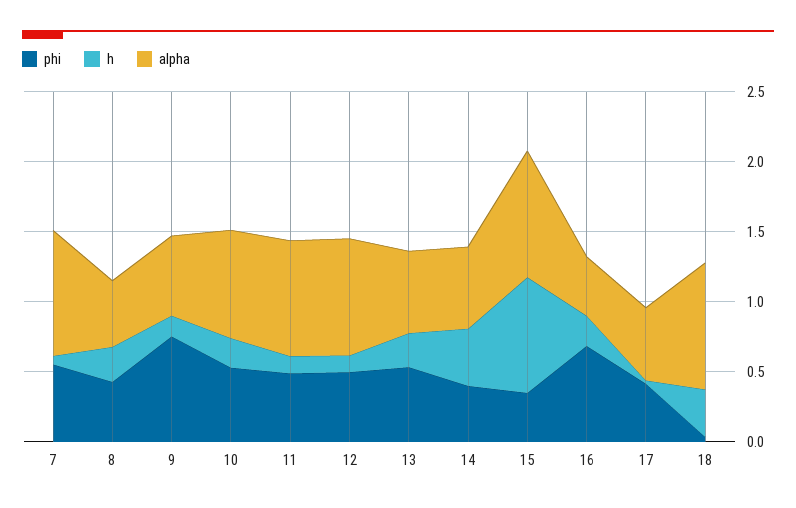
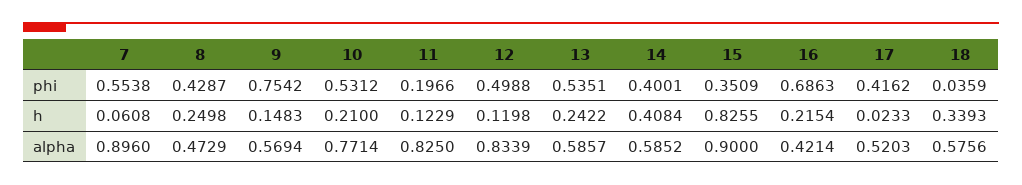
  {
    "phi": {
      "7": 0.5538,
      "8": 0.4287,
      "9": 0.7542,
      "10": 0.5312,
-     "11": 0.5,
+     "11": 0.1966,
      "12": 0.4988,
      "13": 0.5351,
      "14": 0.4001,
      "15": 0.3509,
      "16": 0.6863,
      "17": 0.4162,
      "18": 0.0359
    },
    "h": {
      "7": 0.0608,
      "8": 0.2498,
      "9": 0.1483,
      "10": 0.21,
      "11": 0.1229,
      "12": 0.1198,
      "13": 0.2422,
      "14": 0.4084,
      "15": 0.8255,
      "16": 0.2154,
      "17": 0.0233,
      "18": 0.3393
    },
    "alpha": {
      "7": 0.896,
      "8": 0.4729,
      "9": 0.5694,
      "10": 0.7714,
      "11": 0.825,
      "12": 0.8339,
      "13": 0.5857,
      "14": 0.5852,
      "15": 0.9,
      "16": 0.4214,
      "17": 0.5203,
-     "18": 0.9
+     "18": 0.5756
    }
  }

